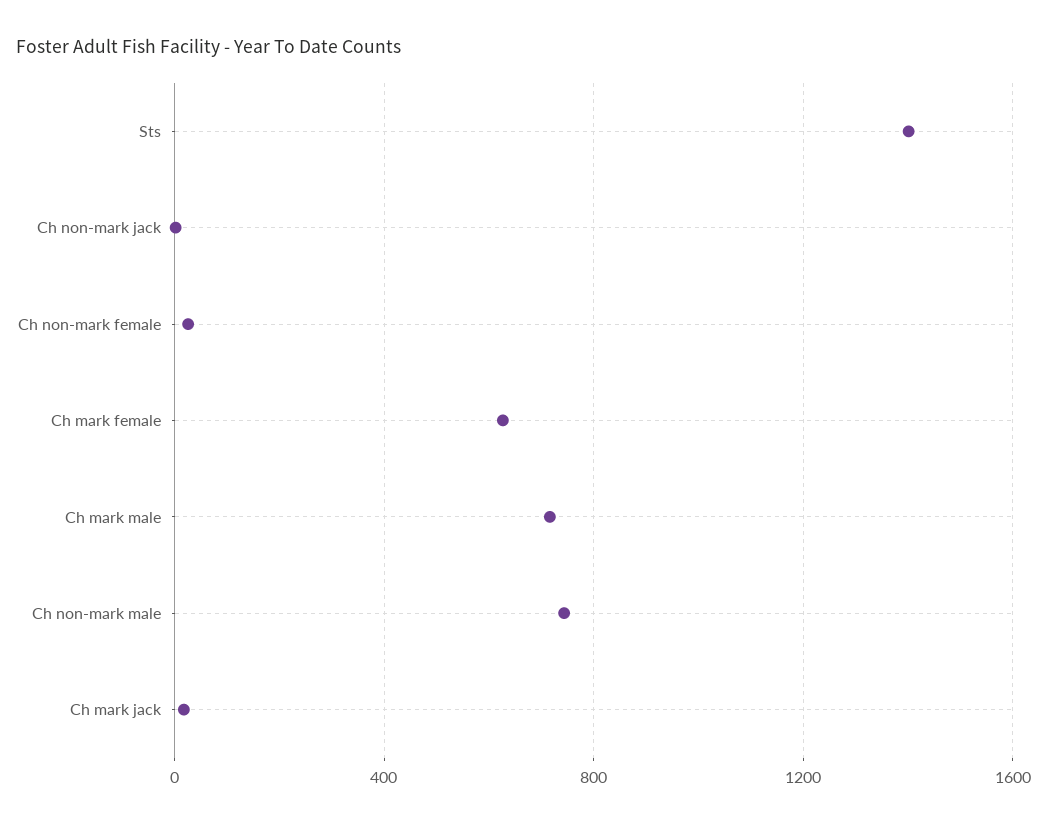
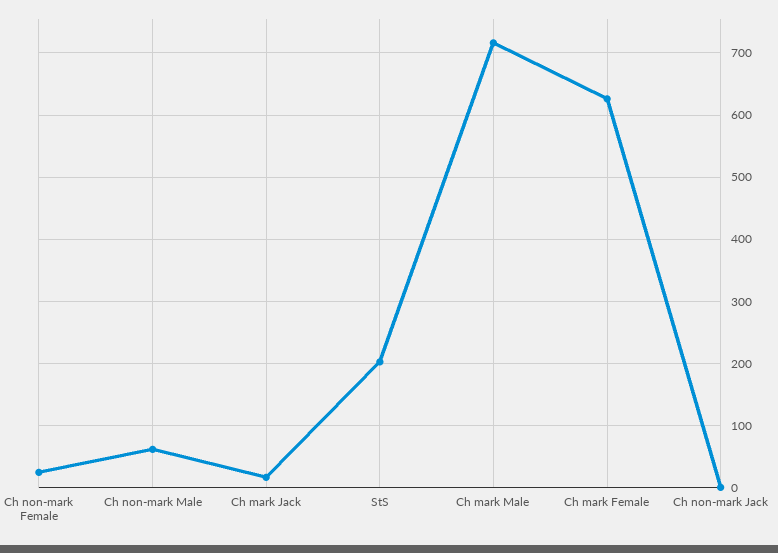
  {
-   "Sts": 1400,
+   "Sts": 200,
    "Ch non-mark jack": 0,
    "Ch non-mark female": 30,
    "Ch mark female": 630,
    "Ch mark male": 720,
-   "Ch non-mark male": 750,
+   "Ch non-mark male": 60,
    "Ch mark jack": 20
  }

